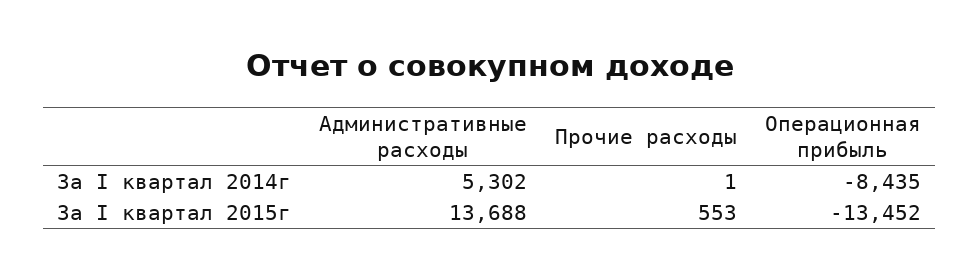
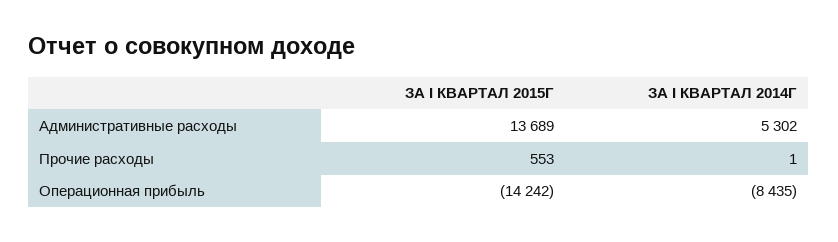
  {
    "Административные расходы": {
      "За I квартал 2014г": 5302,
-     "За I квартал 2015г": 13688
+     "За I квартал 2015г": 13689
    },
    "Прочие расходы": {
      "За I квартал 2014г": 1,
      "За I квартал 2015г": 553
    },
    "Операционная прибыль": {
      "За I квартал 2014г": -8435,
-     "За I квартал 2015г": -13452
+     "За I квартал 2015г": -14242
    }
  }

